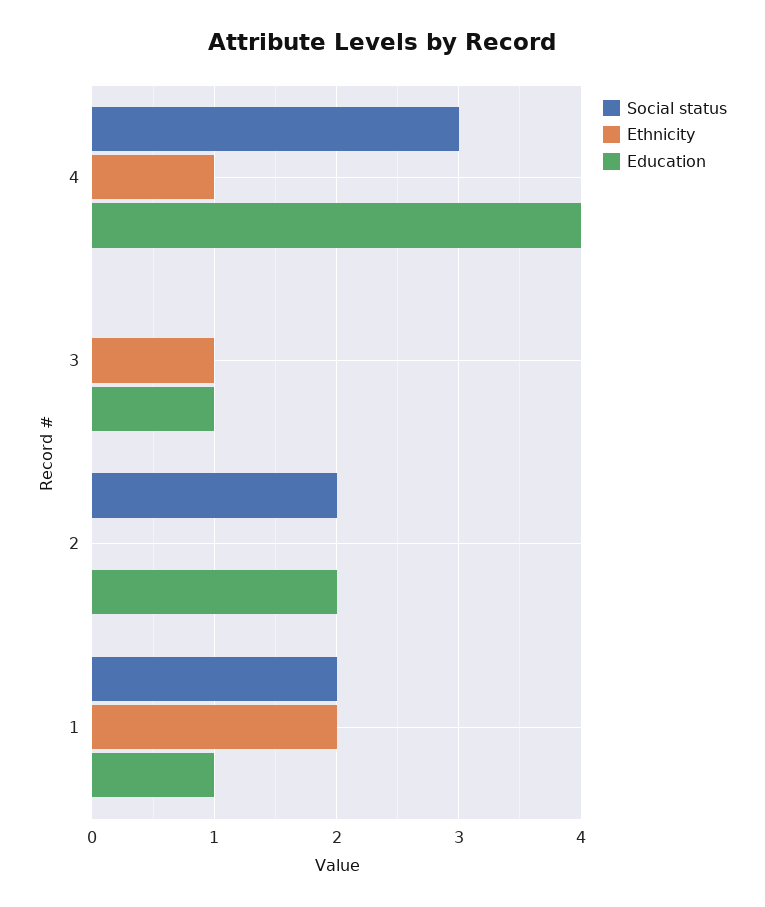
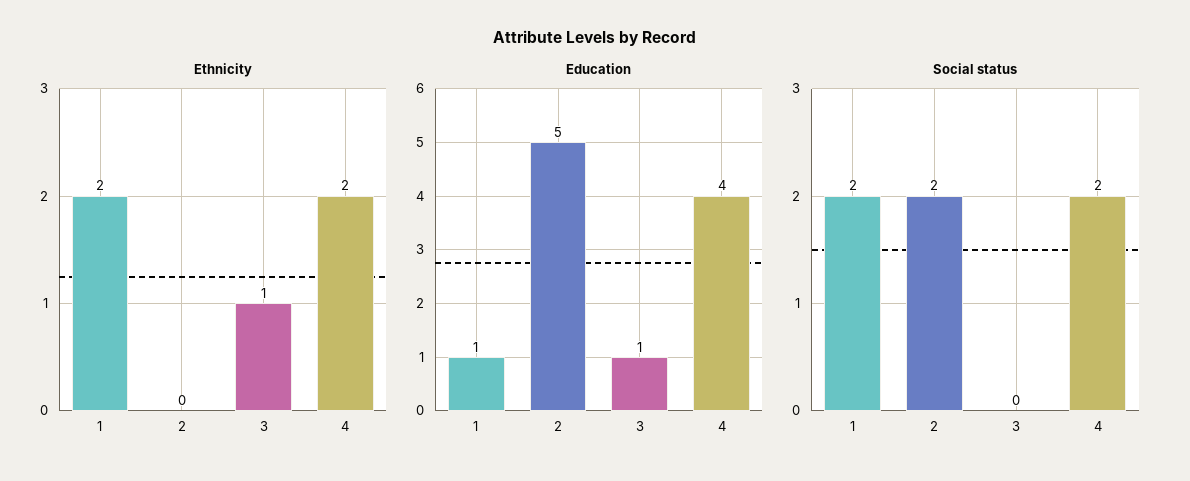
  {
    "Social status": {
-     "4": 3,
+     "4": 2,
      "3": 0,
      "2": 2,
      "1": 2
    },
    "Ethnicity": {
-     "4": 1,
+     "4": 2,
      "3": 1,
      "2": 0,
      "1": 2
    },
    "Education": {
      "4": 4,
      "3": 1,
-     "2": 2,
+     "2": 5,
      "1": 1
    }
  }

